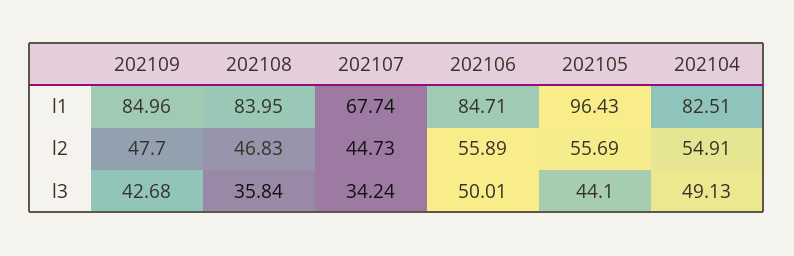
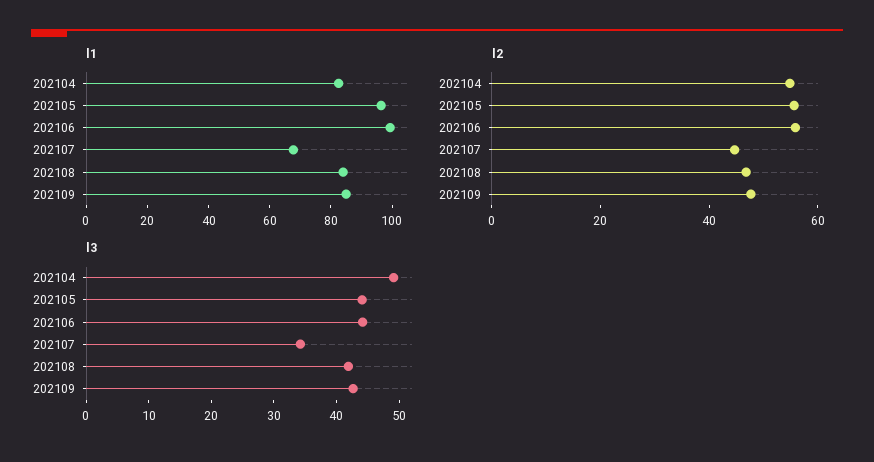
  {
    "l1": {
      "202109": 84.96,
      "202108": 83.95,
      "202107": 67.74,
-     "202106": 84.71,
+     "202106": 100,
      "202105": 96.43,
      "202104": 82.51
    },
    "l2": {
      "202109": 47.7,
      "202108": 46.83,
      "202107": 44.73,
      "202106": 55.89,
      "202105": 55.69,
      "202104": 54.91
    },
    "l3": {
      "202109": 42.68,
-     "202108": 35.84,
+     "202108": 42,
      "202107": 34.24,
-     "202106": 50.01,
+     "202106": 44,
      "202105": 44.1,
      "202104": 49.13
    }
  }

